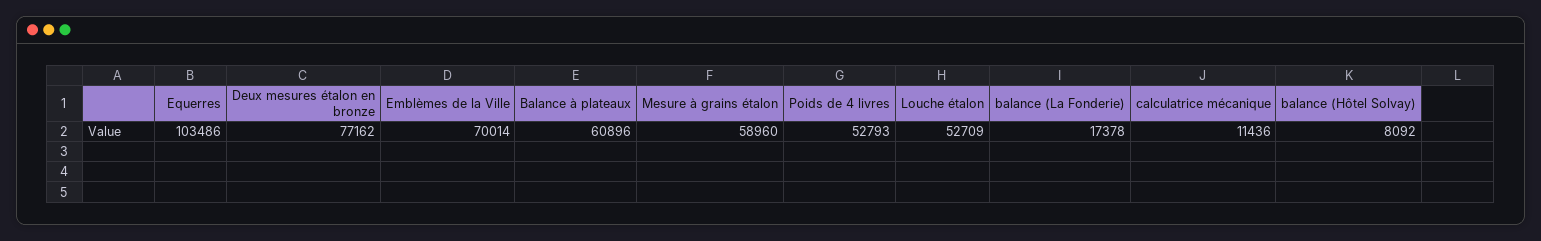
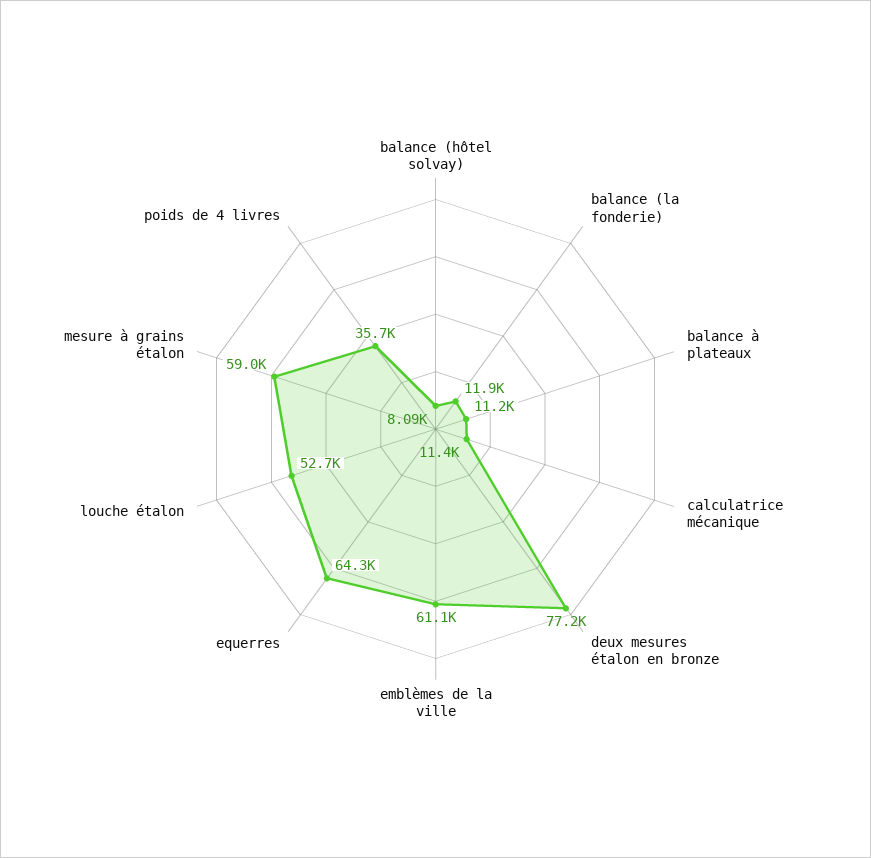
  {
-   "Equerres": 103486,
+   "Equerres": 64300,
    "Deux mesures étalon en bronze": 77162,
-   "Emblèmes de la Ville": 70014,
+   "Emblèmes de la Ville": 61100,
-   "Balance à plateaux": 60896,
+   "Balance à plateaux": 11200,
    "Mesure à grains étalon": 58960,
-   "Poids de 4 livres": 52793,
+   "Poids de 4 livres": 35700,
    "Louche étalon": 52709,
-   "balance (La Fonderie)": 17378,
+   "balance (La Fonderie)": 11900,
    "calculatrice mécanique": 11436,
    "balance (Hôtel Solvay)": 8092
  }

